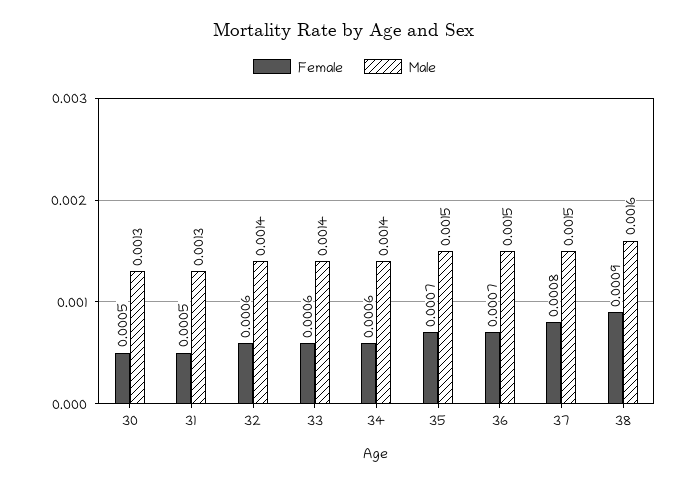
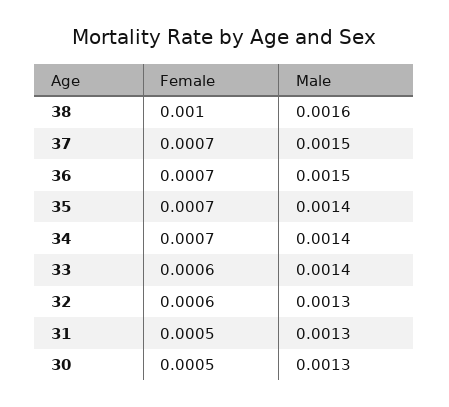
  {
    "Female": {
      "30": 0.0005,
      "31": 0.0005,
      "32": 0.0006,
      "33": 0.0006,
-     "34": 0.0006,
+     "34": 0.0007,
      "35": 0.0007,
      "36": 0.0007,
-     "37": 0.0008,
+     "37": 0.0007,
-     "38": 0.0009
+     "38": 0.001
    },
    "Male": {
      "30": 0.0013,
      "31": 0.0013,
-     "32": 0.0014,
+     "32": 0.0013,
      "33": 0.0014,
      "34": 0.0014,
-     "35": 0.0015,
+     "35": 0.0014,
      "36": 0.0015,
      "37": 0.0015,
      "38": 0.0016
    }
  }

